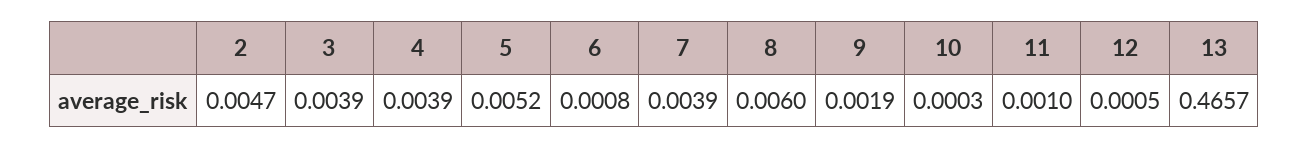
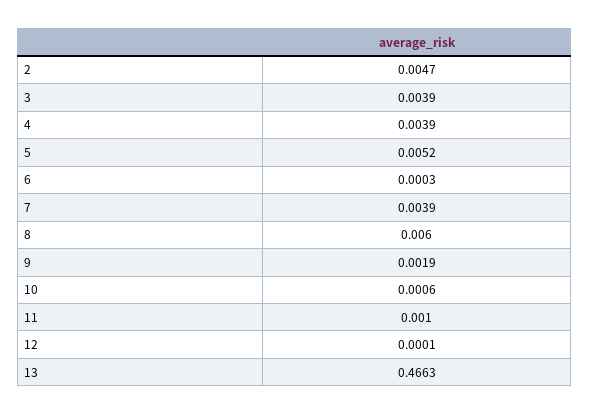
  {
    "2": 0.0047,
    "3": 0.0039,
    "4": 0.0039,
    "5": 0.0052,
-   "6": 0.0008,
+   "6": 0.0003,
    "7": 0.0039,
    "8": 0.006,
    "9": 0.0019,
-   "10": 0.0003,
+   "10": 0.0006,
    "11": 0.001,
-   "12": 0.0005,
+   "12": 0.0001,
-   "13": 0.4657
+   "13": 0.4663
  }

